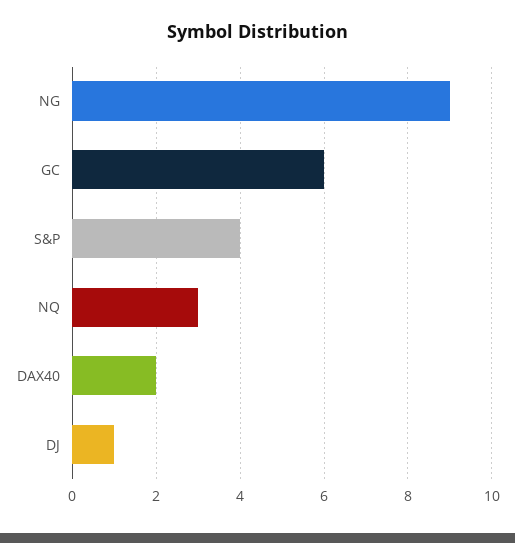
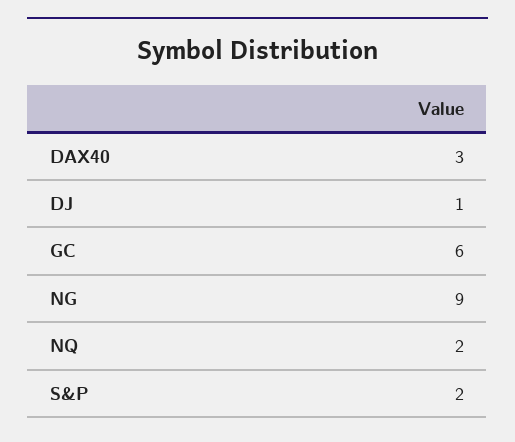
  {
    "NG": 9,
    "GC": 6,
-   "S&P": 4,
+   "S&P": 2,
-   "NQ": 3,
+   "NQ": 2,
-   "DAX40": 2,
+   "DAX40": 3,
    "DJ": 1
  }

